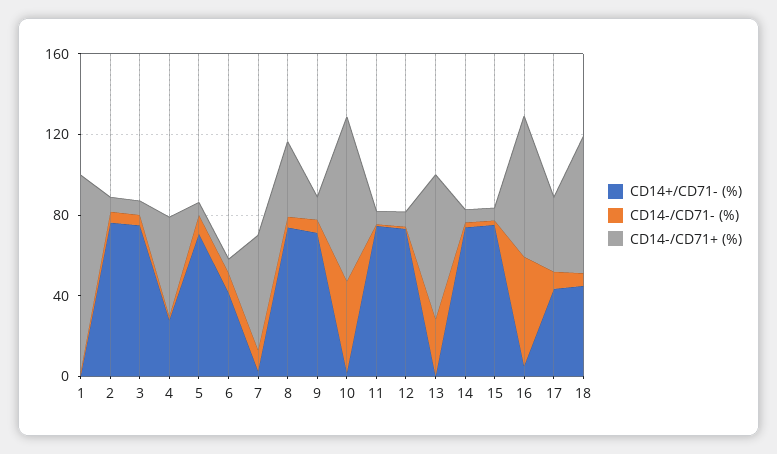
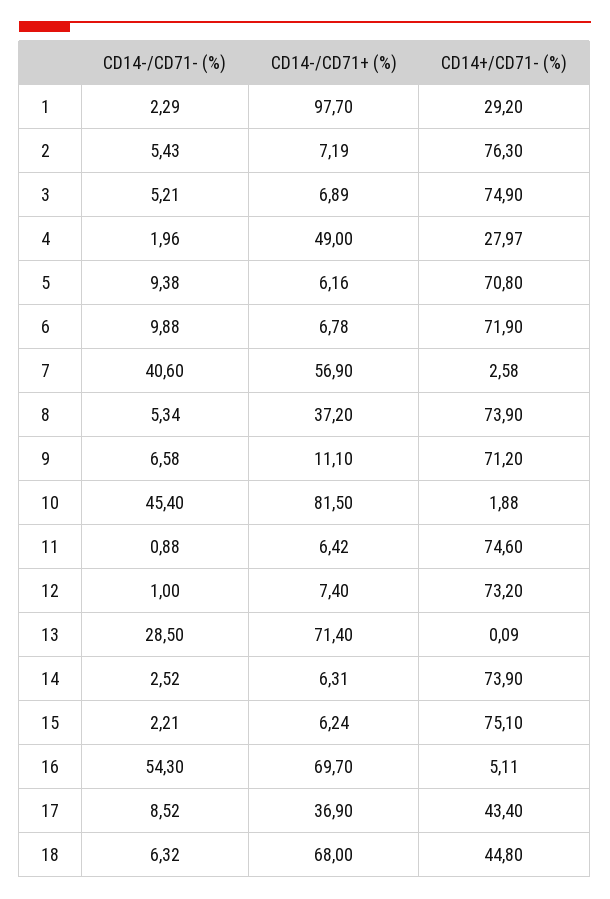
  {
    "CD14+/CD71- (%)": {
-     "1": 0,
+     "1": 29.2,
      "2": 76.3,
      "3": 74.9,
      "4": 27.97,
      "5": 70.8,
-     "6": 40,
+     "6": 71.9,
      "7": 2.58,
      "8": 73.9,
      "9": 71.2,
      "10": 1.88,
      "11": 74.6,
      "12": 73.2,
      "13": 0.09,
      "14": 73.9,
      "15": 75.1,
      "16": 5.11,
      "17": 43.4,
      "18": 44.8
    },
    "CD14-/CD71- (%)": {
      "1": 2.29,
      "2": 5.43,
      "3": 5.21,
      "4": 1.96,
      "5": 9.38,
      "6": 9.88,
-     "7": 10,
+     "7": 40.6,
      "8": 5.34,
      "9": 6.58,
      "10": 45.4,
      "11": 0.88,
      "12": 1,
      "13": 28.5,
      "14": 2.52,
      "15": 2.21,
      "16": 54.3,
      "17": 8.52,
      "18": 6.32
    },
    "CD14-/CD71+ (%)": {
      "1": 97.7,
      "2": 7.19,
      "3": 6.89,
      "4": 49,
      "5": 6.16,
      "6": 6.78,
      "7": 56.9,
      "8": 37.2,
      "9": 11.1,
      "10": 81.5,
      "11": 6.42,
      "12": 7.4,
      "13": 71.4,
      "14": 6.31,
      "15": 6.24,
      "16": 69.7,
      "17": 36.9,
      "18": 68
    }
  }

